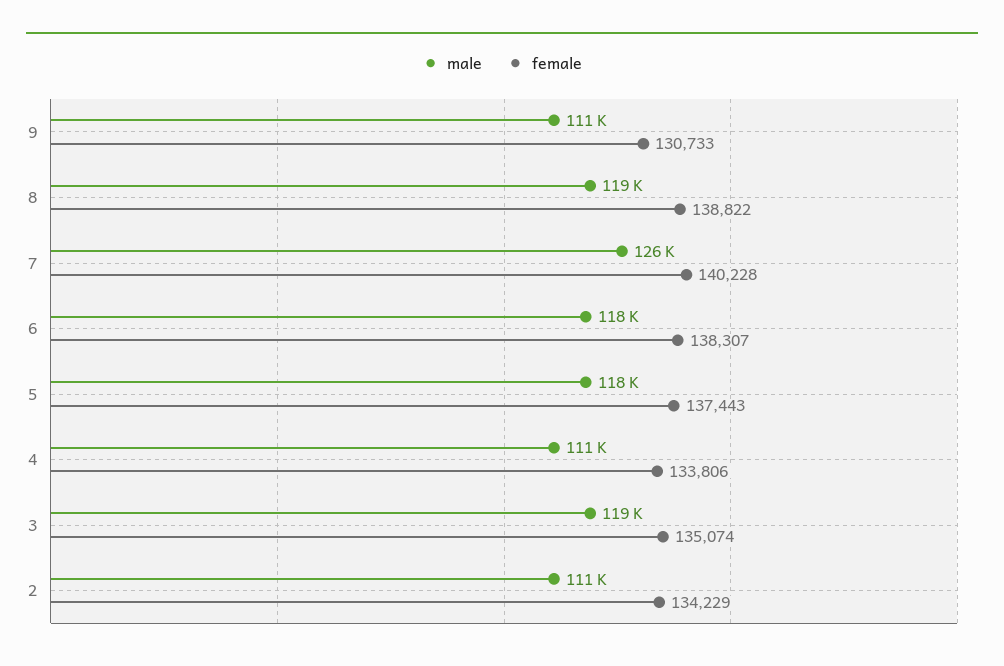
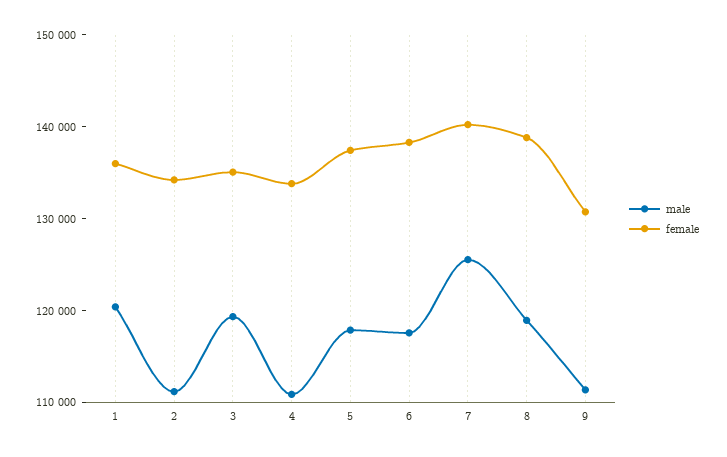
  {
    "male": {
      "9": 111000,
      "8": 119000,
      "7": 126000,
      "6": 118000,
      "5": 118000,
      "4": 111000,
      "3": 119000,
-     "2": 111000
+     "2": 111000,
+     "1": 120000
    },
    "female": {
      "9": 130733,
      "8": 138822,
      "7": 140228,
      "6": 138307,
      "5": 137443,
      "4": 133806,
      "3": 135074,
-     "2": 134229
+     "2": 134229,
+     "1": 136000
    }
  }

